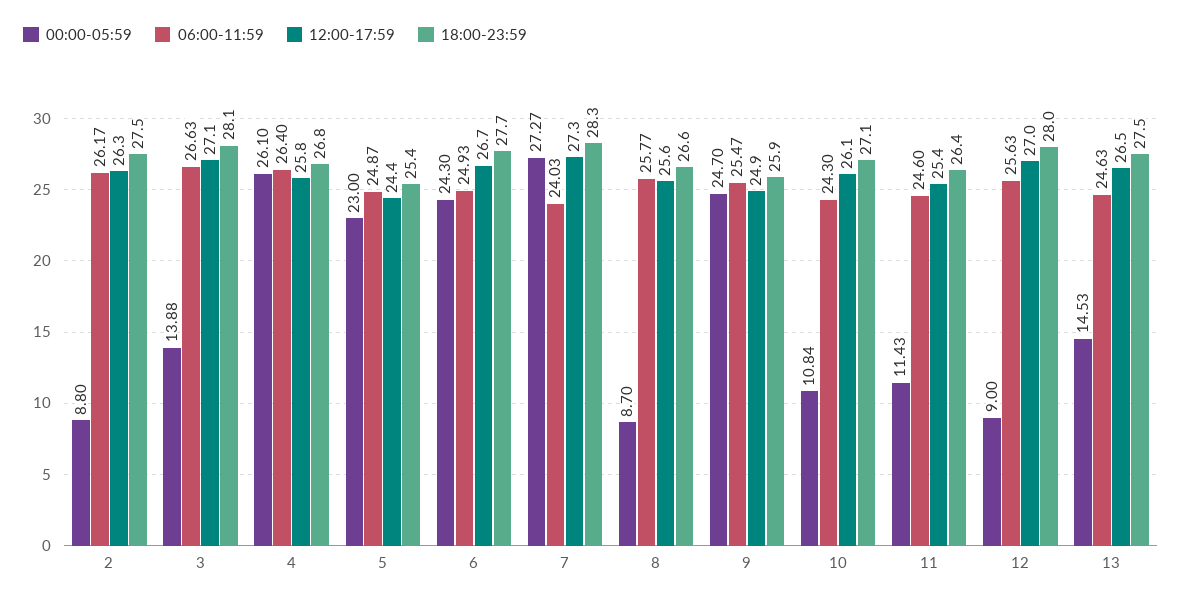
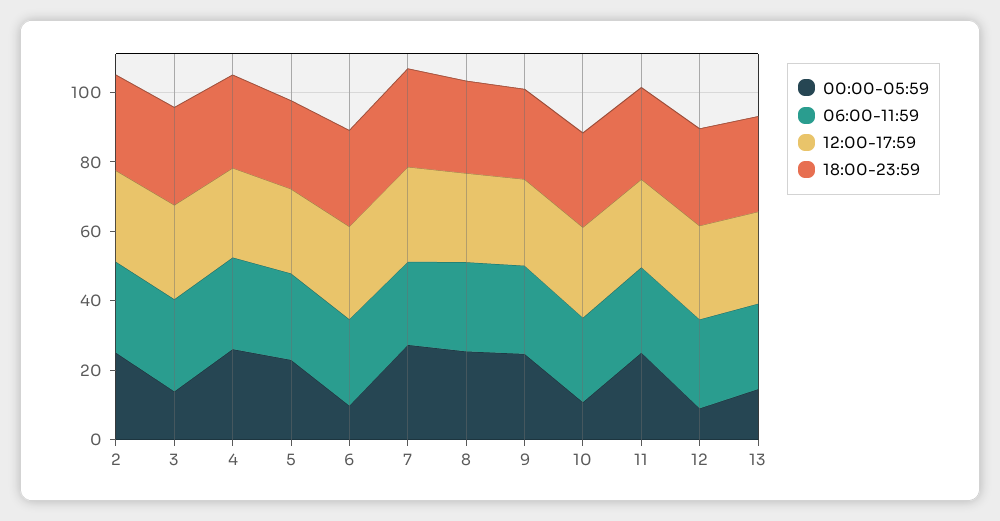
  {
    "00:00-05:59": {
-     "2": 8.8,
+     "2": 25,
      "3": 13.88,
      "4": 26.1,
      "5": 23,
-     "6": 24.3,
+     "6": 10,
      "7": 27.27,
-     "8": 8.7,
+     "8": 25,
      "9": 24.7,
      "10": 10.84,
-     "11": 11.43,
+     "11": 25,
      "12": 9,
      "13": 14.53
    },
    "06:00-11:59": {
      "2": 26.17,
      "3": 26.63,
      "4": 26.4,
      "5": 24.87,
      "6": 24.93,
      "7": 24.03,
      "8": 25.77,
      "9": 25.47,
      "10": 24.3,
      "11": 24.6,
      "12": 25.63,
      "13": 24.63
    },
    "12:00-17:59": {
      "2": 26.3,
      "3": 27.1,
      "4": 25.8,
      "5": 24.4,
      "6": 26.7,
      "7": 27.3,
      "8": 25.6,
      "9": 24.9,
      "10": 26.1,
      "11": 25.4,
      "12": 27,
      "13": 26.5
    },
    "18:00-23:59": {
      "2": 27.5,
      "3": 28.1,
      "4": 26.8,
      "5": 25.4,
      "6": 27.7,
      "7": 28.3,
      "8": 26.6,
      "9": 25.9,
      "10": 27.1,
      "11": 26.4,
      "12": 28,
      "13": 27.5
    }
  }

